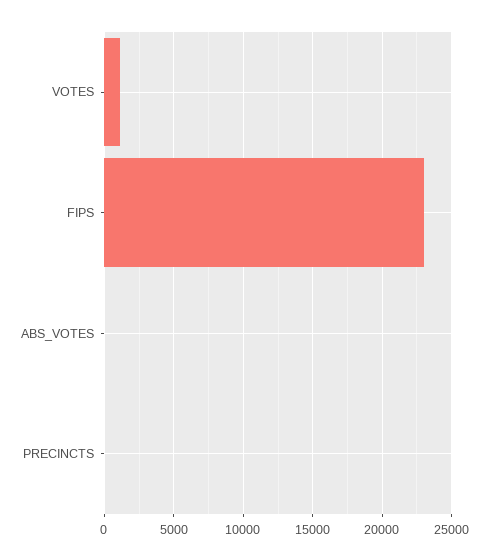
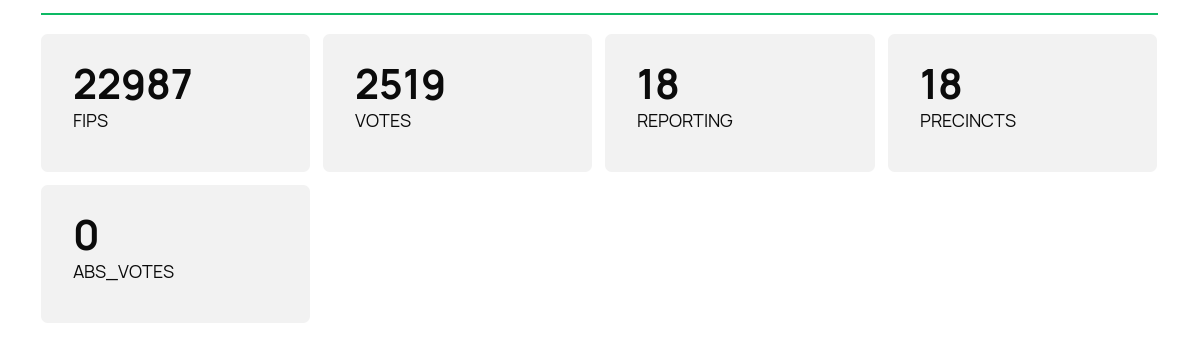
  {
-   "VOTES": 1000,
+   "VOTES": 2519,
    "FIPS": 22987,
    "ABS_VOTES": 0,
-   "PRECINCTS": 18
+   "PRECINCTS": 18,
+   "REPORTING": 18
  }

